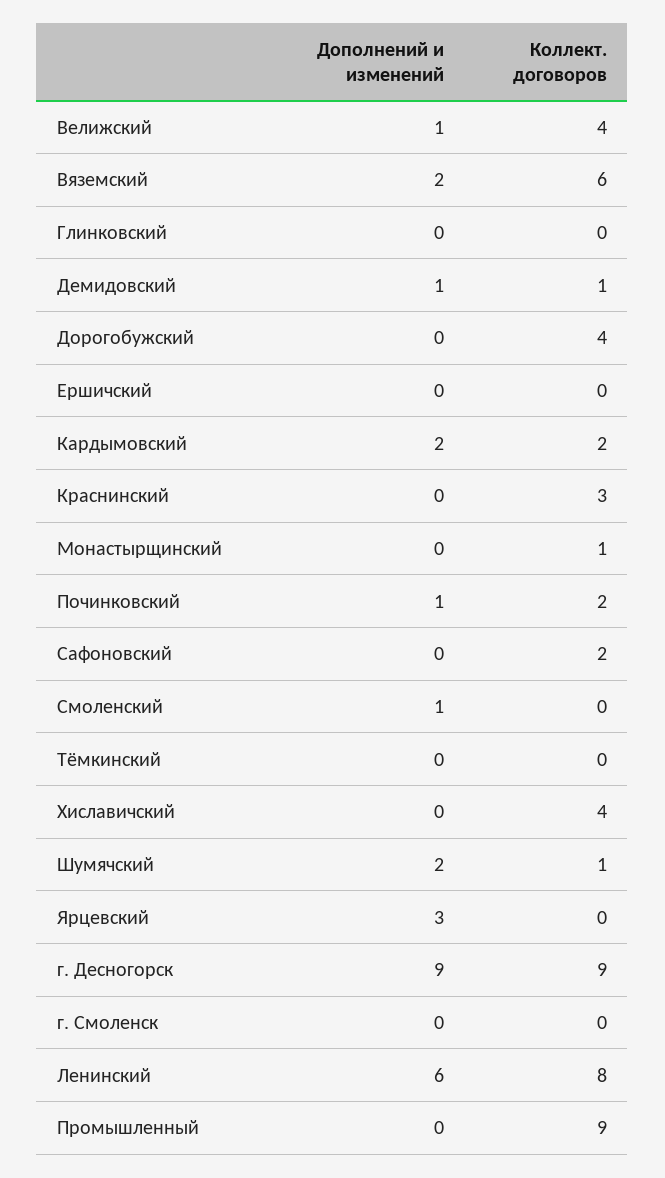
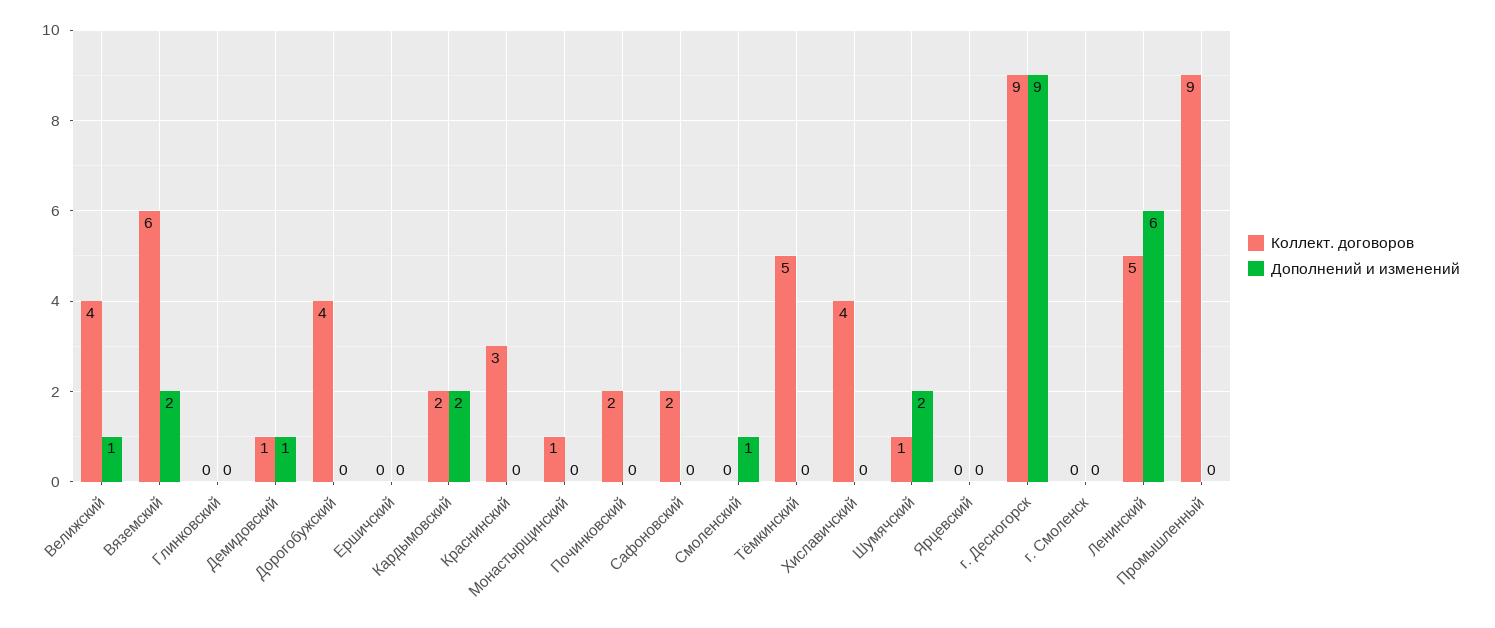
  {
    "Дополнений и изменений": {
      "Велижский": 1,
      "Вяземский": 2,
      "Глинковский": 0,
      "Демидовский": 1,
      "Дорогобужский": 0,
      "Ершичский": 0,
      "Кардымовский": 2,
      "Краснинский": 0,
      "Монастырщинский": 0,
-     "Починковский": 1,
+     "Починковский": 0,
      "Сафоновский": 0,
      "Смоленский": 1,
      "Тёмкинский": 0,
      "Хиславичский": 0,
      "Шумячский": 2,
-     "Ярцевский": 3,
+     "Ярцевский": 0,
      "г. Десногорск": 9,
      "г. Смоленск": 0,
      "Ленинский": 6,
      "Промышленный": 0
    },
    "Коллект. договоров": {
      "Велижский": 4,
      "Вяземский": 6,
      "Глинковский": 0,
      "Демидовский": 1,
      "Дорогобужский": 4,
      "Ершичский": 0,
      "Кардымовский": 2,
      "Краснинский": 3,
      "Монастырщинский": 1,
      "Починковский": 2,
      "Сафоновский": 2,
      "Смоленский": 0,
-     "Тёмкинский": 0,
+     "Тёмкинский": 5,
      "Хиславичский": 4,
      "Шумячский": 1,
      "Ярцевский": 0,
      "г. Десногорск": 9,
      "г. Смоленск": 0,
-     "Ленинский": 8,
+     "Ленинский": 5,
      "Промышленный": 9
    }
  }

